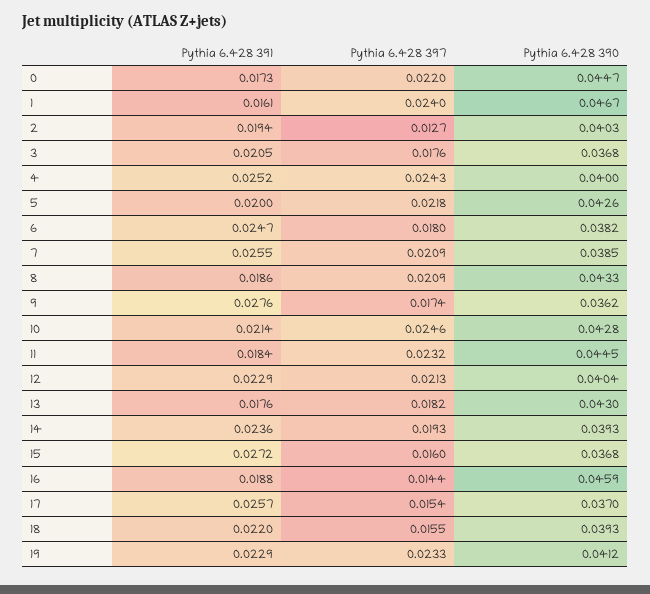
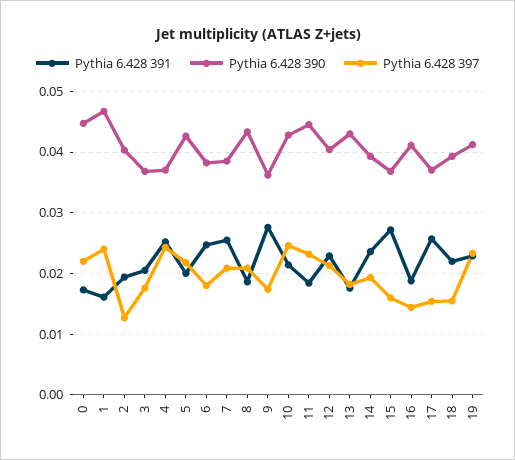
  {
    "Pythia 6.428 391": {
      "0": 0.0173,
      "1": 0.0161,
      "2": 0.0194,
      "3": 0.0205,
      "4": 0.0252,
      "5": 0.02,
      "6": 0.0247,
      "7": 0.0255,
      "8": 0.0186,
      "9": 0.0276,
      "10": 0.0214,
      "11": 0.0184,
      "12": 0.0229,
      "13": 0.0176,
      "14": 0.0236,
      "15": 0.0272,
      "16": 0.0188,
      "17": 0.0257,
      "18": 0.022,
      "19": 0.0229
    },
    "Pythia 6.428 397": {
      "0": 0.022,
      "1": 0.024,
      "2": 0.0127,
      "3": 0.0176,
      "4": 0.0243,
      "5": 0.0218,
      "6": 0.018,
      "7": 0.0209,
      "8": 0.0209,
      "9": 0.0174,
      "10": 0.0246,
      "11": 0.0232,
      "12": 0.0213,
      "13": 0.0182,
      "14": 0.0193,
      "15": 0.016,
      "16": 0.0144,
      "17": 0.0154,
      "18": 0.0155,
      "19": 0.0233
    },
    "Pythia 6.428 390": {
      "0": 0.0447,
      "1": 0.0467,
      "2": 0.0403,
      "3": 0.0368,
-     "4": 0.04,
+     "4": 0.037,
      "5": 0.0426,
      "6": 0.0382,
      "7": 0.0385,
      "8": 0.0433,
      "9": 0.0362,
      "10": 0.0428,
      "11": 0.0445,
      "12": 0.0404,
      "13": 0.043,
      "14": 0.0393,
      "15": 0.0368,
-     "16": 0.0459,
+     "16": 0.041,
      "17": 0.037,
      "18": 0.0393,
      "19": 0.0412
    }
  }

